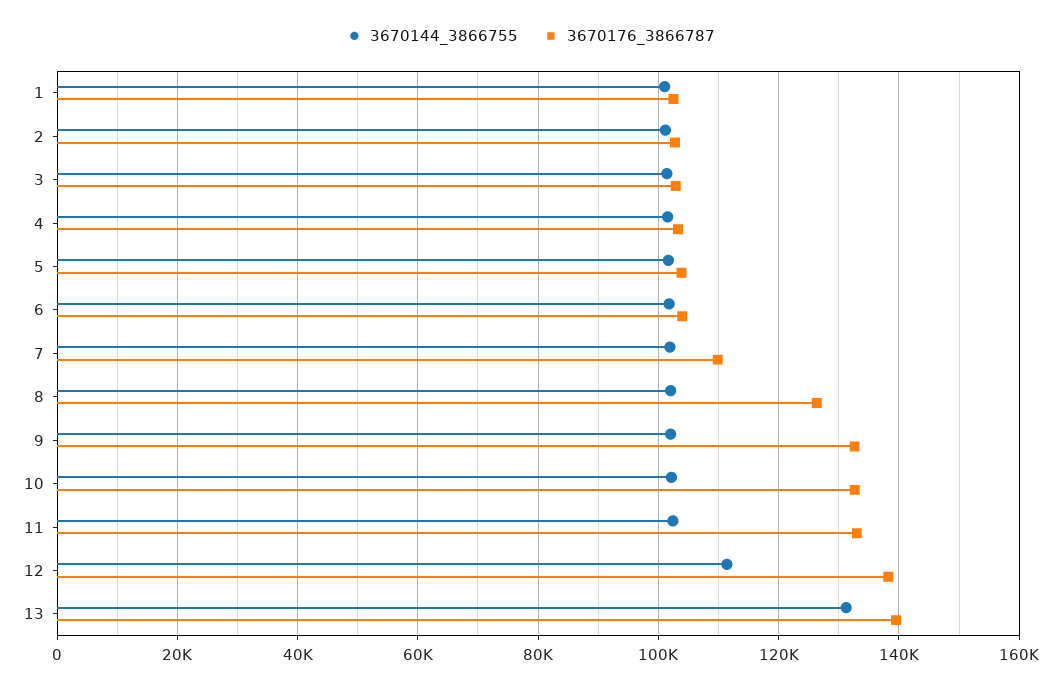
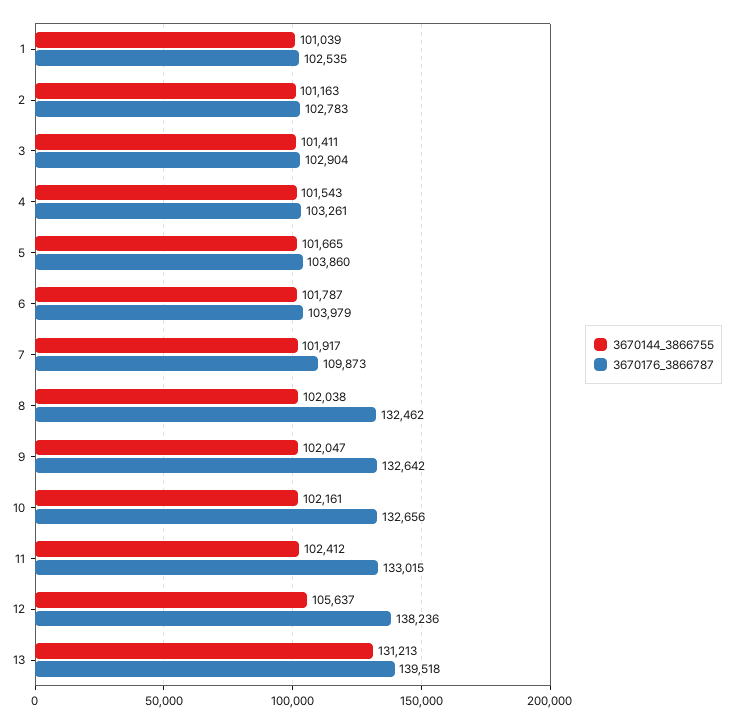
  {
    "3670144_3866755": {
      "1": 101039,
      "2": 101163,
      "3": 101411,
      "4": 101543,
      "5": 101665,
      "6": 101787,
      "7": 101917,
      "8": 102038,
      "9": 102047,
      "10": 102161,
      "11": 102412,
-     "12": 112000,
+     "12": 105637,
      "13": 131213
    },
    "3670176_3866787": {
      "1": 102535,
      "2": 102783,
      "3": 102904,
      "4": 103261,
      "5": 103860,
      "6": 103979,
      "7": 109873,
-     "8": 126000,
+     "8": 132462,
      "9": 132642,
      "10": 132656,
      "11": 133015,
      "12": 138236,
      "13": 139518
    }
  }

